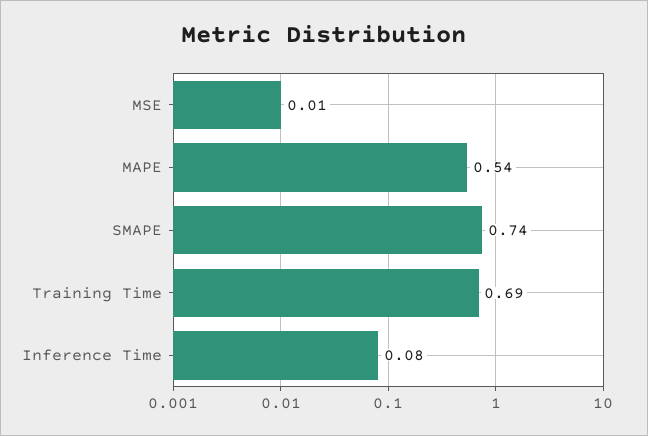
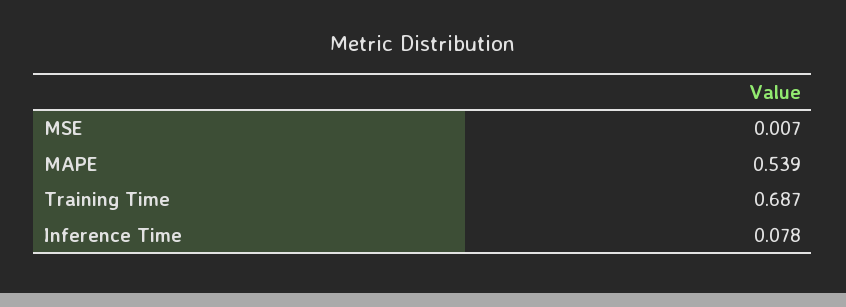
  {
    "MSE": 0.007,
    "MAPE": 0.539,
-   "SMAPE": 0.74,
    "Training Time": 0.687,
    "Inference Time": 0.078
  }

